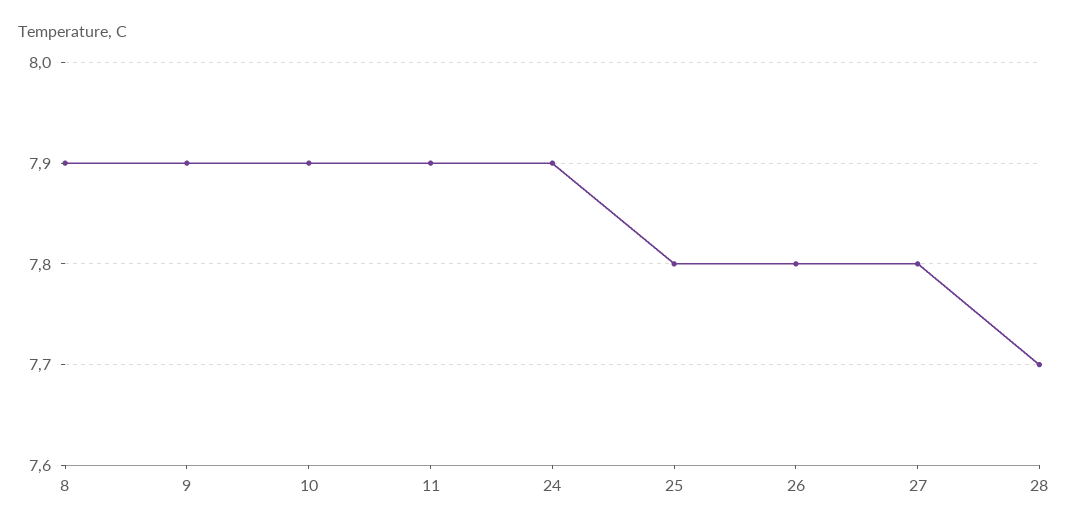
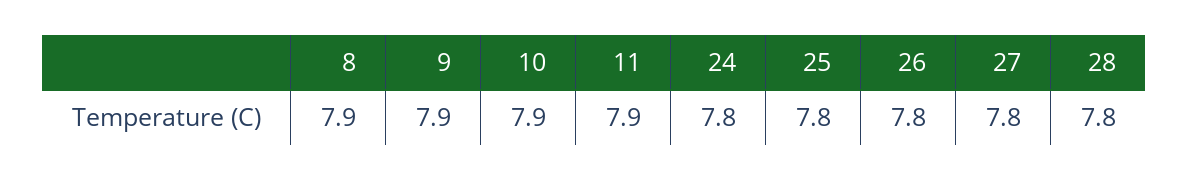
  {
    "8": 7.9,
    "9": 7.9,
    "10": 7.9,
    "11": 7.9,
-   "24": 7.9,
+   "24": 7.8,
    "25": 7.8,
    "26": 7.8,
    "27": 7.8,
-   "28": 7.7
+   "28": 7.8
  }

